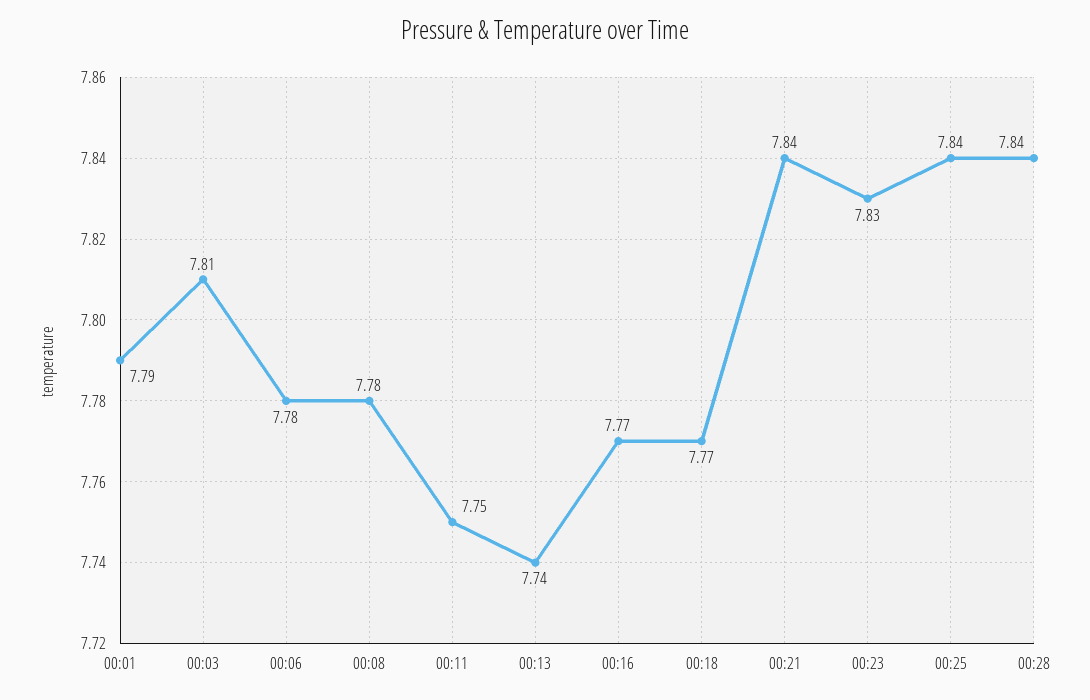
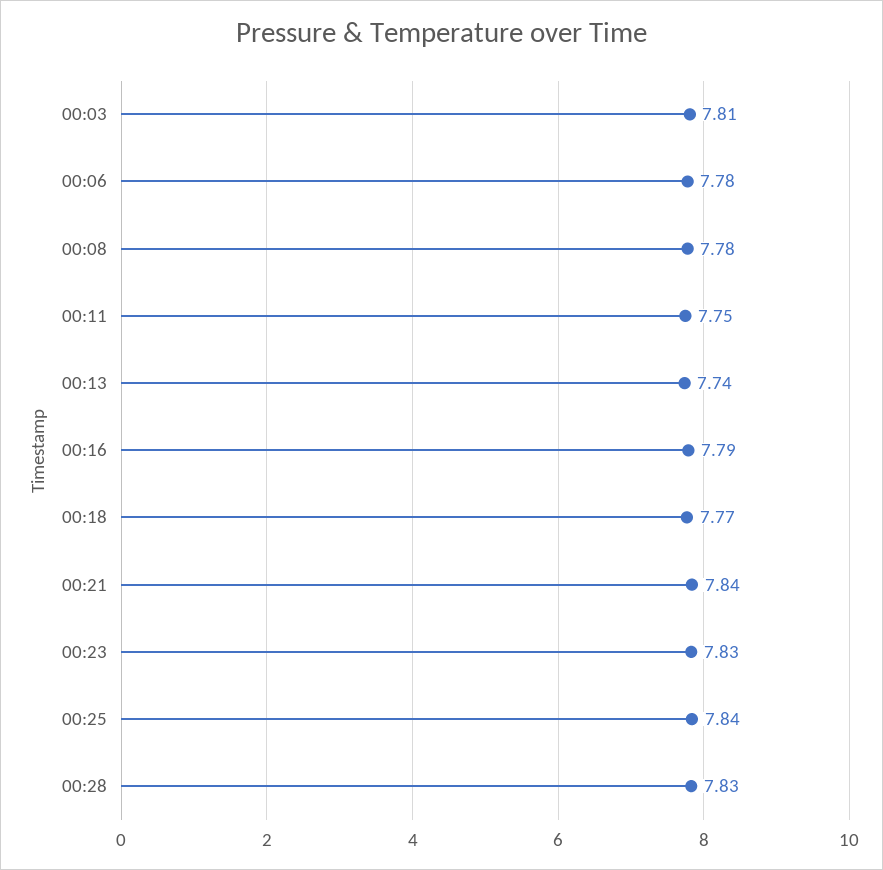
  {
-   "00:01": 7.79,
    "00:03": 7.81,
    "00:06": 7.78,
    "00:08": 7.78,
    "00:11": 7.75,
    "00:13": 7.74,
-   "00:16": 7.77,
+   "00:16": 7.79,
    "00:18": 7.77,
    "00:21": 7.84,
    "00:23": 7.83,
    "00:25": 7.84,
-   "00:28": 7.84
+   "00:28": 7.83
  }

